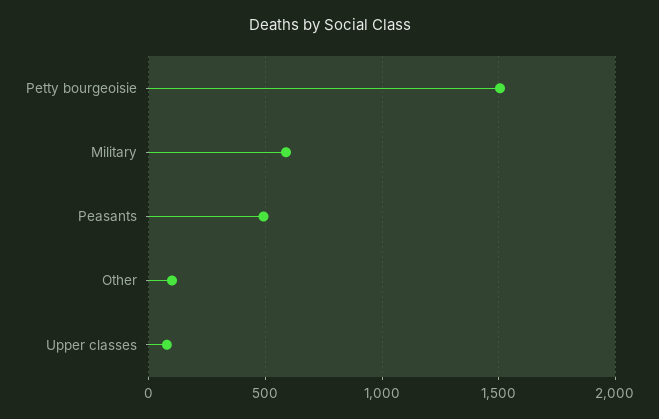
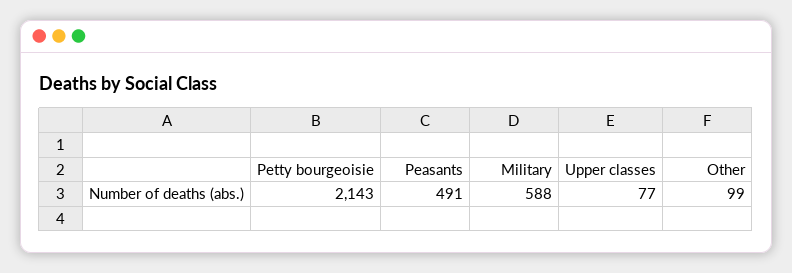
  {
-   "Petty bourgeoisie": 1500,
+   "Petty bourgeoisie": 2143,
    "Military": 588,
    "Peasants": 491,
    "Other": 99,
    "Upper classes": 77
  }

